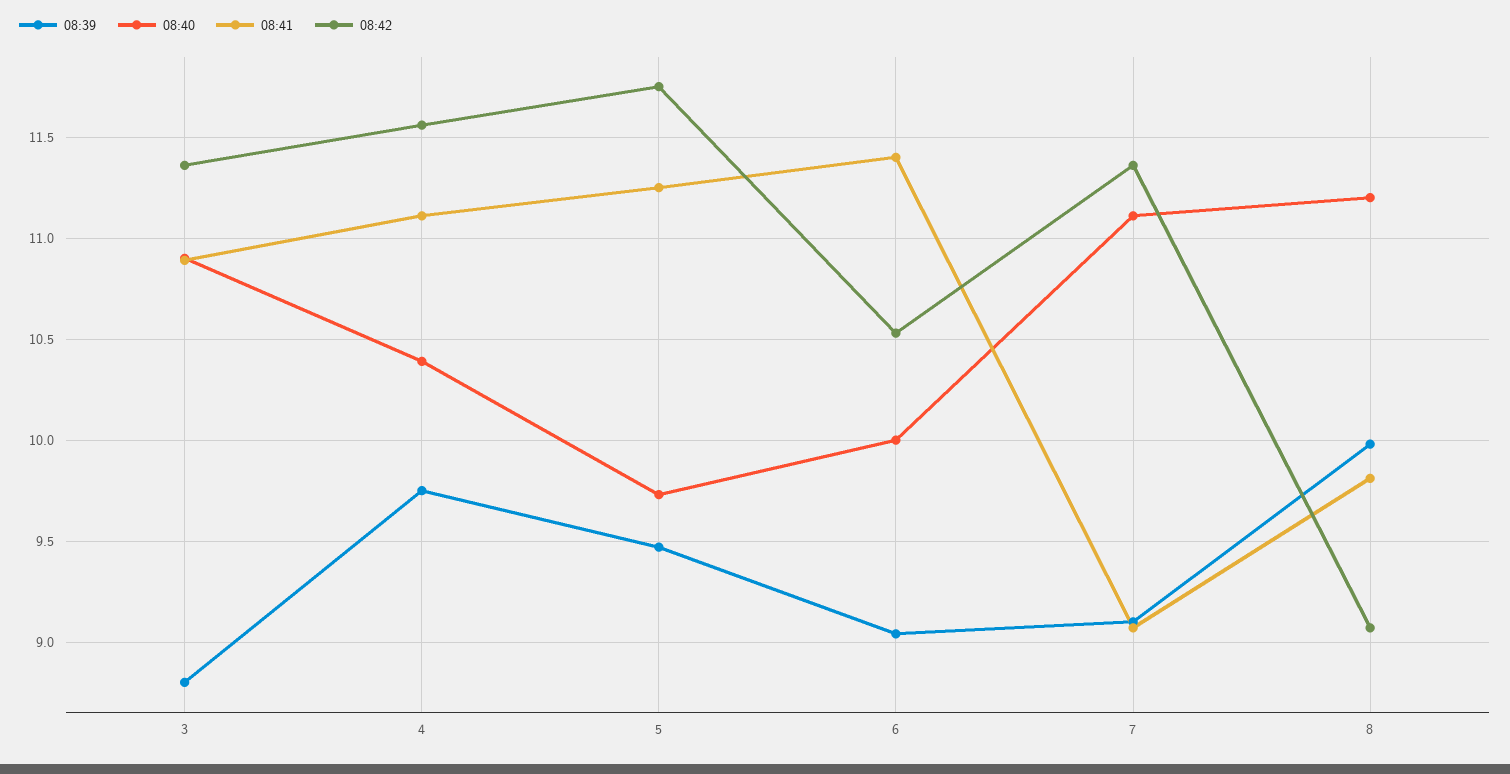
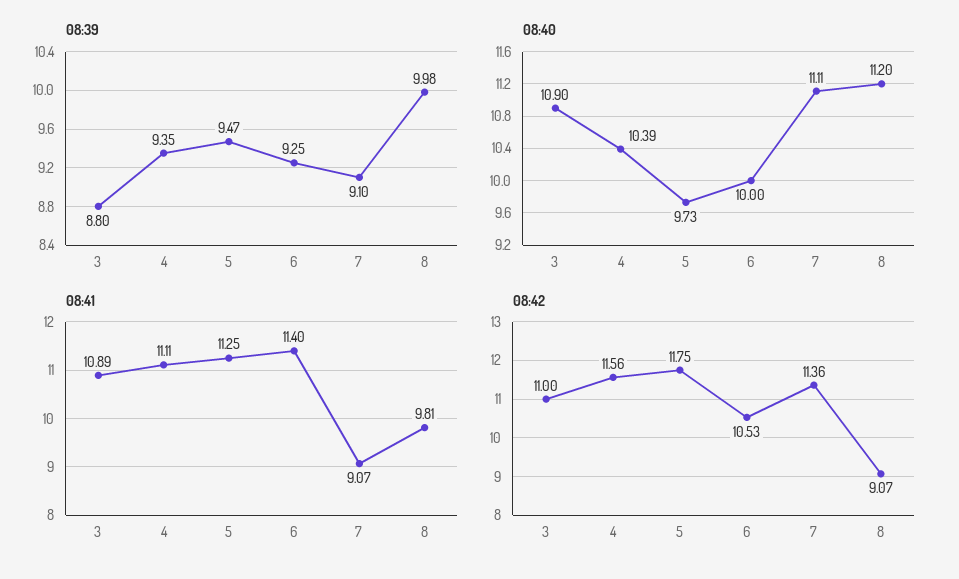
  {
    "08:39": {
      "3": 8.8,
-     "4": 9.75,
+     "4": 9.35,
      "5": 9.47,
-     "6": 9.05,
+     "6": 9.25,
      "7": 9.1,
      "8": 9.98
    },
    "08:40": {
      "3": 10.9,
      "4": 10.39,
      "5": 9.73,
      "6": 10,
      "7": 11.11,
      "8": 11.2
    },
    "08:41": {
      "3": 10.89,
      "4": 11.11,
      "5": 11.25,
      "6": 11.4,
      "7": 9.07,
      "8": 9.81
    },
    "08:42": {
-     "3": 11.35,
+     "3": 11,
      "4": 11.56,
      "5": 11.75,
      "6": 10.53,
      "7": 11.36,
      "8": 9.07
    }
  }

